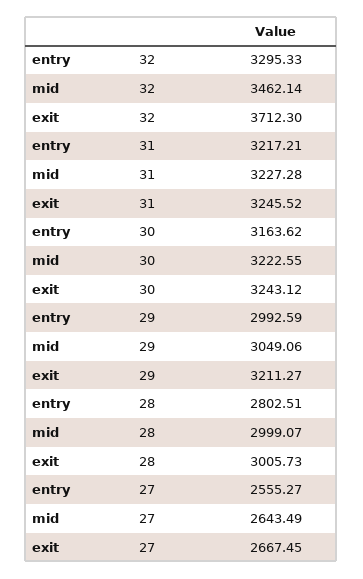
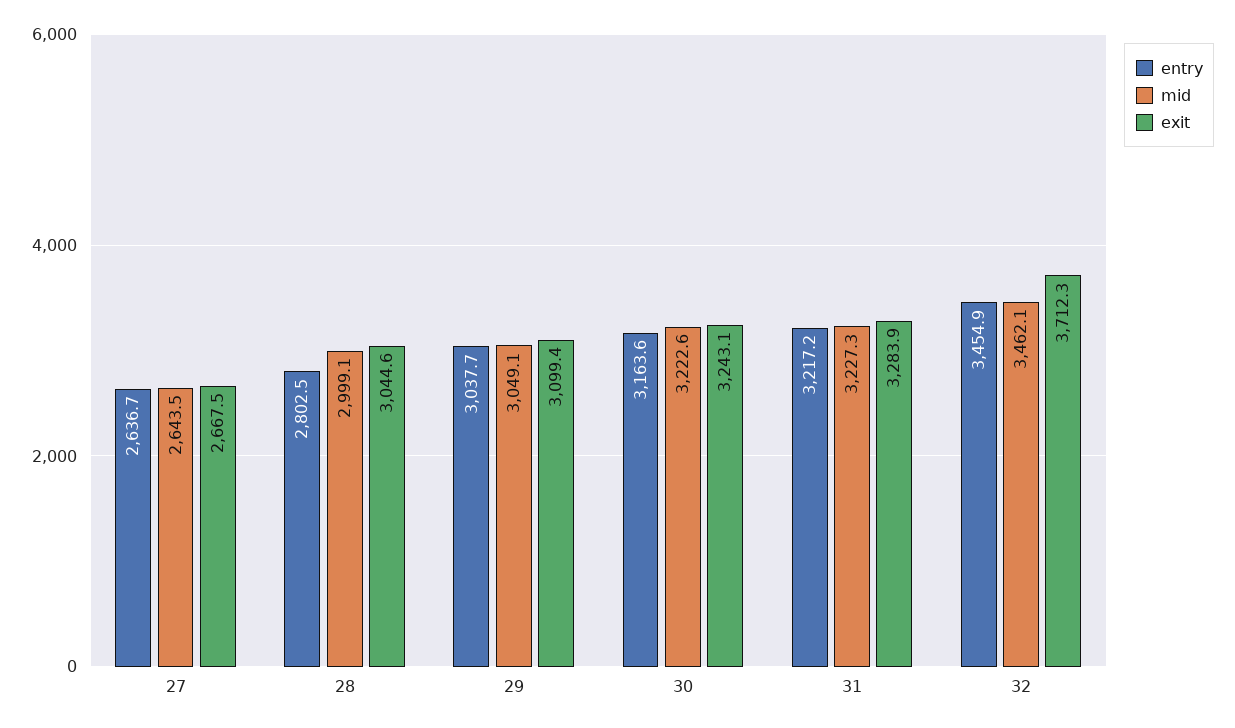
  {
    "entry": {
-     "32": 3295.33,
+     "32": 3454.9,
      "31": 3217.21,
      "30": 3163.62,
-     "29": 2992.59,
+     "29": 3037.7,
      "28": 2802.51,
-     "27": 2555.27
+     "27": 2636.7
    },
    "mid": {
      "32": 3462.14,
      "31": 3227.28,
      "30": 3222.55,
      "29": 3049.06,
      "28": 2999.07,
      "27": 2643.49
    },
    "exit": {
      "32": 3712.3,
-     "31": 3245.52,
+     "31": 3283.9,
      "30": 3243.12,
-     "29": 3211.27,
+     "29": 3099.4,
-     "28": 3005.73,
+     "28": 3044.6,
      "27": 2667.45
    }
  }

